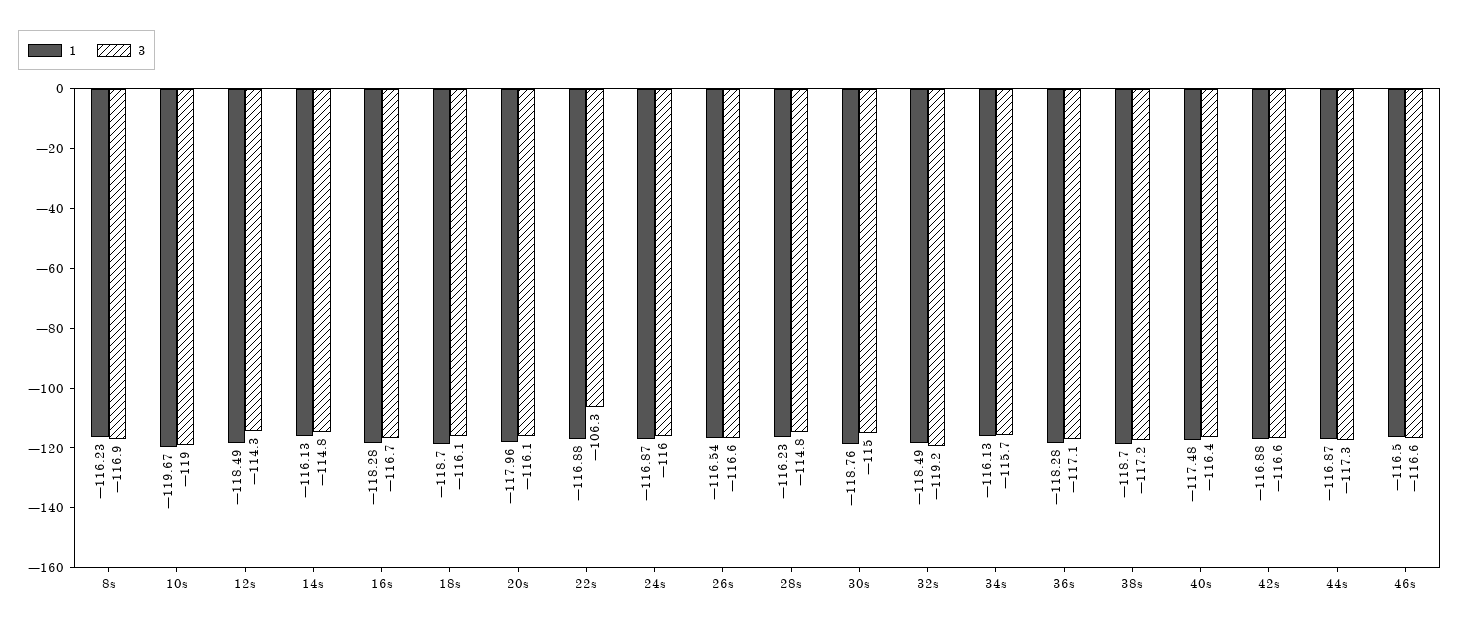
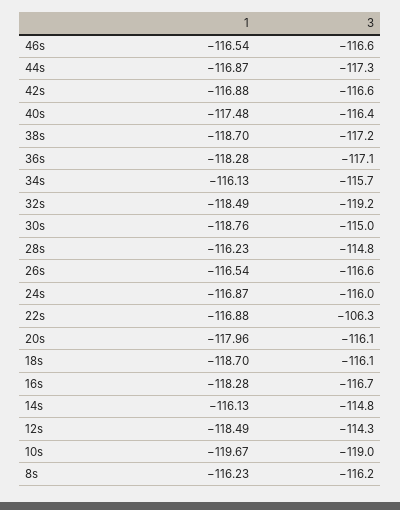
  {
    "1": {
      "8s": -116.23,
      "10s": -119.67,
      "12s": -118.49,
      "14s": -116.13,
      "16s": -118.28,
      "18s": -118.7,
      "20s": -117.96,
      "22s": -116.88,
      "24s": -116.87,
      "26s": -116.54,
      "28s": -116.23,
      "30s": -118.76,
      "32s": -118.49,
      "34s": -116.13,
      "36s": -118.28,
      "38s": -118.7,
      "40s": -117.48,
      "42s": -116.88,
      "44s": -116.87,
-     "46s": -116.5
+     "46s": -116.54
    },
    "3": {
-     "8s": -116.9,
+     "8s": -116.2,
      "10s": -119,
      "12s": -114.3,
      "14s": -114.8,
      "16s": -116.7,
      "18s": -116.1,
      "20s": -116.1,
      "22s": -106.3,
      "24s": -116,
      "26s": -116.6,
      "28s": -114.8,
      "30s": -115,
      "32s": -119.2,
      "34s": -115.7,
      "36s": -117.1,
      "38s": -117.2,
      "40s": -116.4,
      "42s": -116.6,
      "44s": -117.3,
      "46s": -116.6
    }
  }

